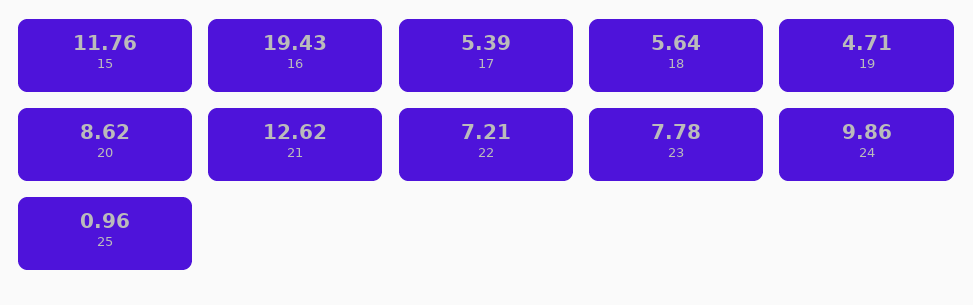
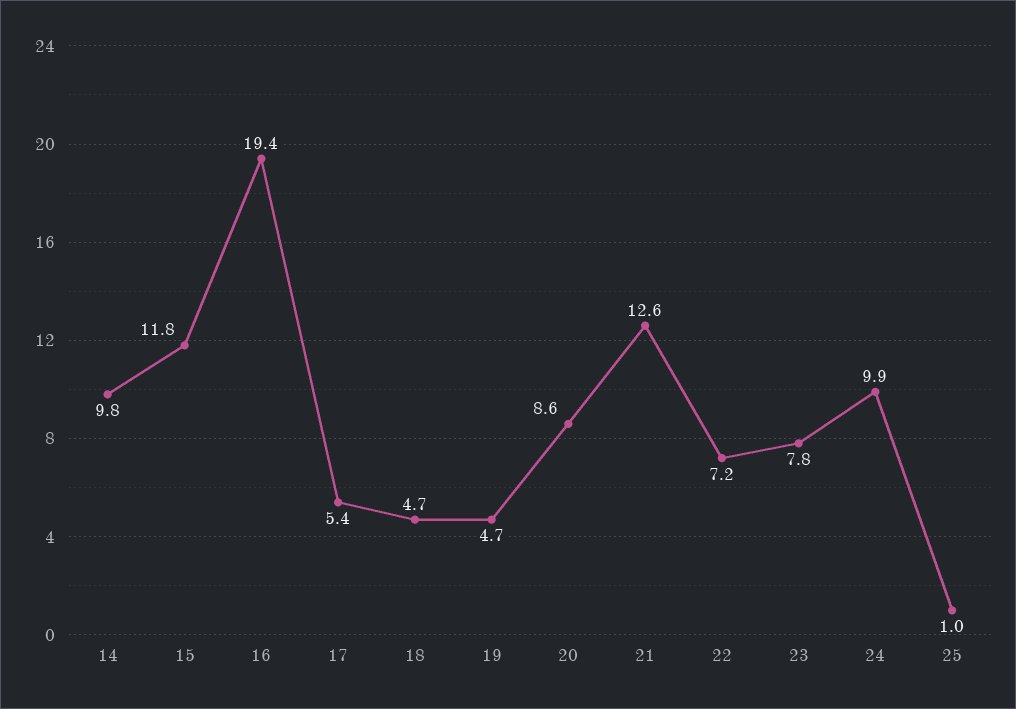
  {
    "15": 11.76,
    "16": 19.43,
    "17": 5.39,
-   "18": 5.64,
+   "18": 4.7,
    "19": 4.71,
    "20": 8.62,
    "21": 12.62,
    "22": 7.21,
    "23": 7.78,
    "24": 9.86,
-   "25": 0.96
+   "25": 0.96,
+   "14": 9.8
  }

